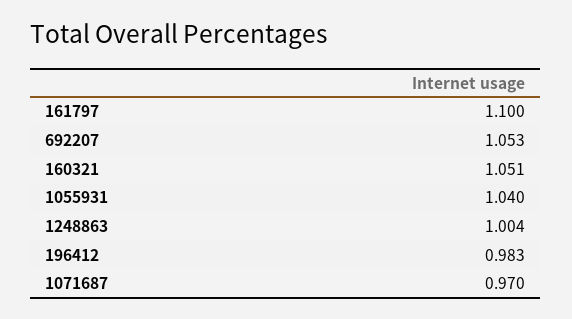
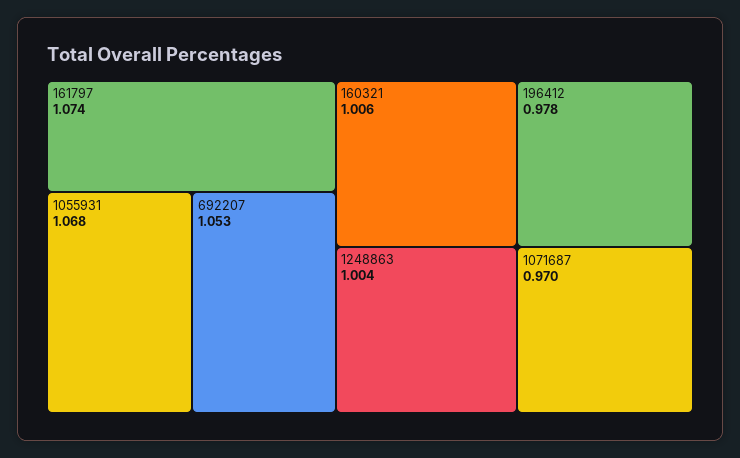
  {
-   "161797": 1.1,
+   "161797": 1.074,
    "692207": 1.053,
-   "160321": 1.051,
+   "160321": 1.006,
-   "1055931": 1.04,
+   "1055931": 1.068,
    "1248863": 1.004,
-   "196412": 0.983,
+   "196412": 0.978,
    "1071687": 0.97
  }

